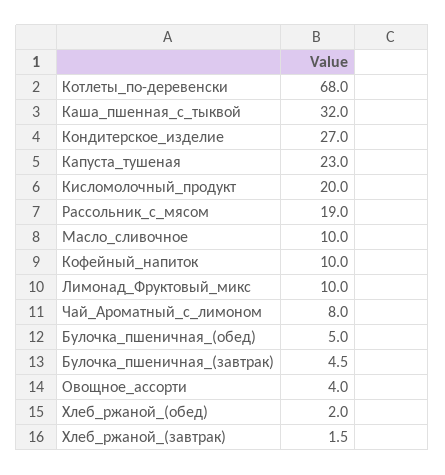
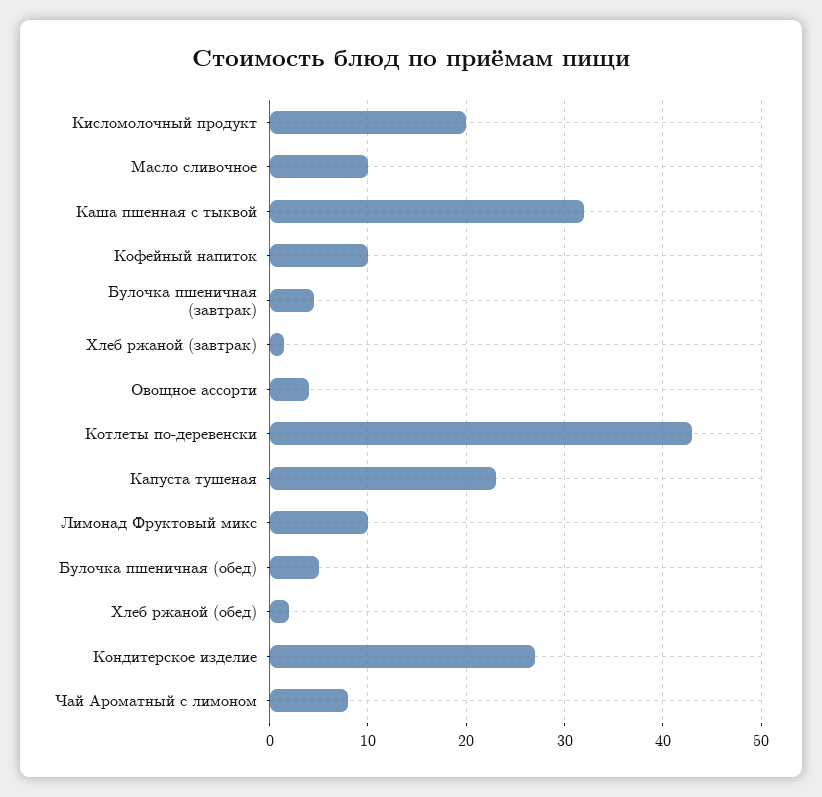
  {
-   "Котлеты_по-деревенски": 68,
+   "Котлеты_по-деревенски": 43,
    "Каша_пшенная_с_тыквой": 32,
    "Кондитерское_изделие": 27,
    "Капуста_тушеная": 23,
    "Кисломолочный_продукт": 20,
-   "Рассольник_с_мясом": 19,
    "Масло_сливочное": 10,
    "Кофейный_напиток": 10,
    "Лимонад_Фруктовый_микс": 10,
    "Чай_Ароматный_с_лимоном": 8,
    "Булочка_пшеничная_(обед)": 5,
    "Булочка_пшеничная_(завтрак)": 4.5,
    "Овощное_ассорти": 4,
    "Хлеб_ржаной_(обед)": 2,
    "Хлеб_ржаной_(завтрак)": 1.5
  }

